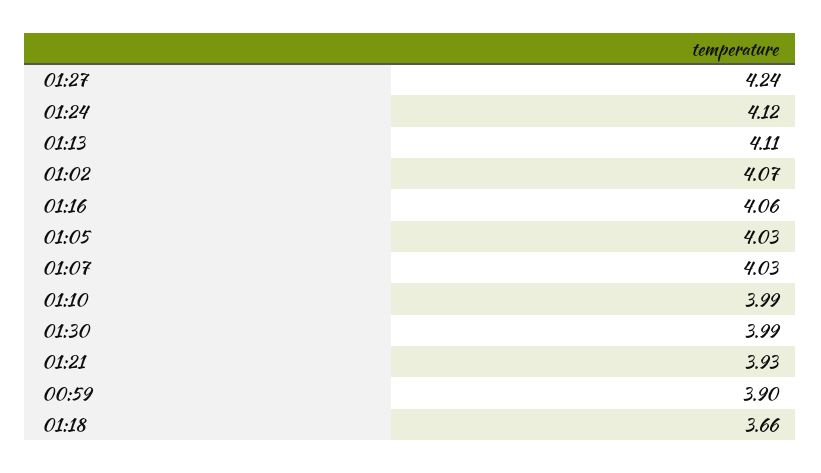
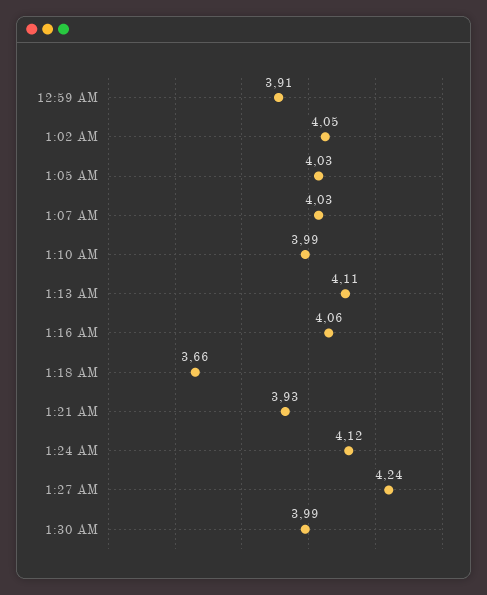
  {
    "01:27": 4.24,
    "01:24": 4.12,
    "01:13": 4.11,
-   "01:02": 4.07,
+   "01:02": 4.05,
    "01:16": 4.06,
    "01:05": 4.03,
    "01:07": 4.03,
    "01:10": 3.99,
    "01:30": 3.99,
    "01:21": 3.93,
-   "00:59": 3.9,
+   "00:59": 3.91,
    "01:18": 3.66
  }

